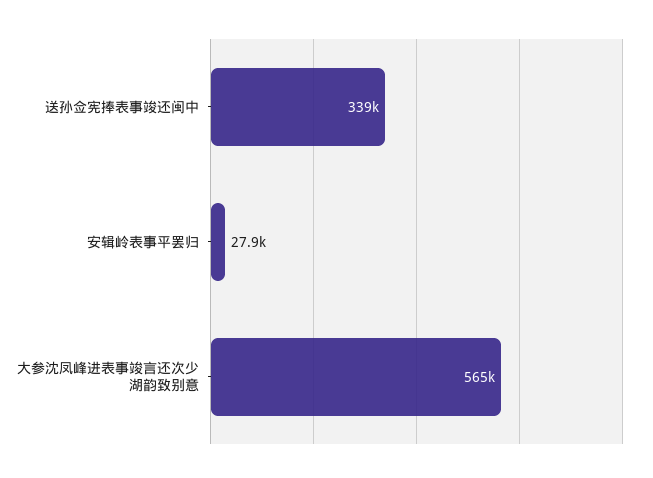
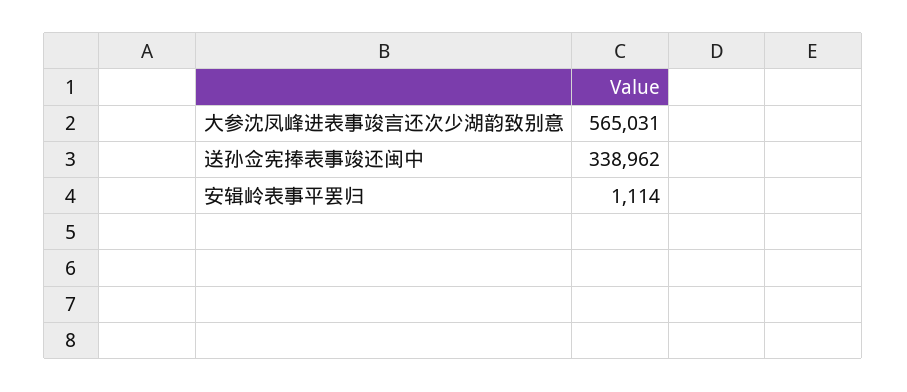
  {
    "送孙佥宪捧表事竣还闽中": 338962,
-   "安辑岭表事平罢归": 27900,
+   "安辑岭表事平罢归": 1114,
    "大参沈凤峰进表事竣言还次少湖韵致别意": 565031
  }

